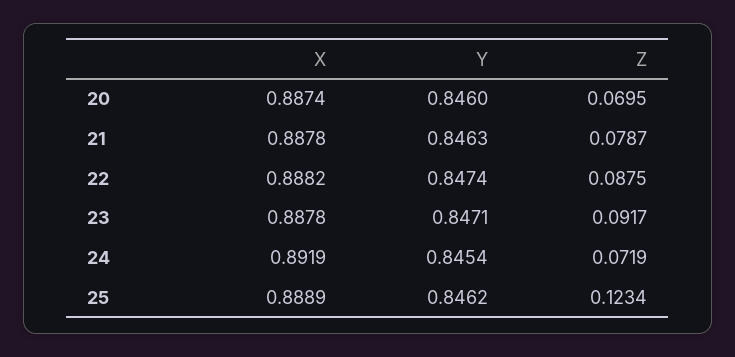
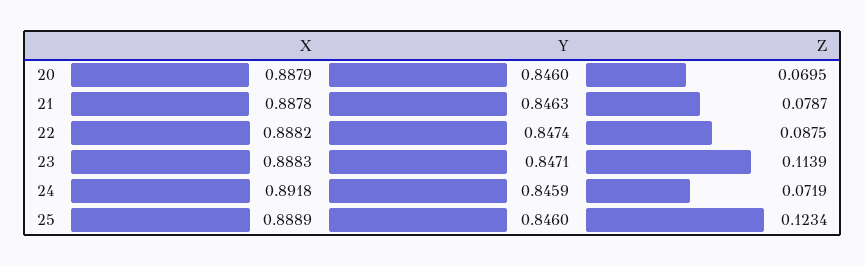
  {
    "X": {
-     "20": 0.8874,
+     "20": 0.8879,
      "21": 0.8878,
      "22": 0.8882,
-     "23": 0.8878,
+     "23": 0.8883,
-     "24": 0.8919,
+     "24": 0.8918,
      "25": 0.8889
    },
    "Y": {
      "20": 0.846,
      "21": 0.8463,
      "22": 0.8474,
      "23": 0.8471,
-     "24": 0.8454,
+     "24": 0.8459,
-     "25": 0.8462
+     "25": 0.846
    },
    "Z": {
      "20": 0.0695,
      "21": 0.0787,
      "22": 0.0875,
-     "23": 0.0917,
+     "23": 0.1139,
      "24": 0.0719,
      "25": 0.1234
    }
  }

